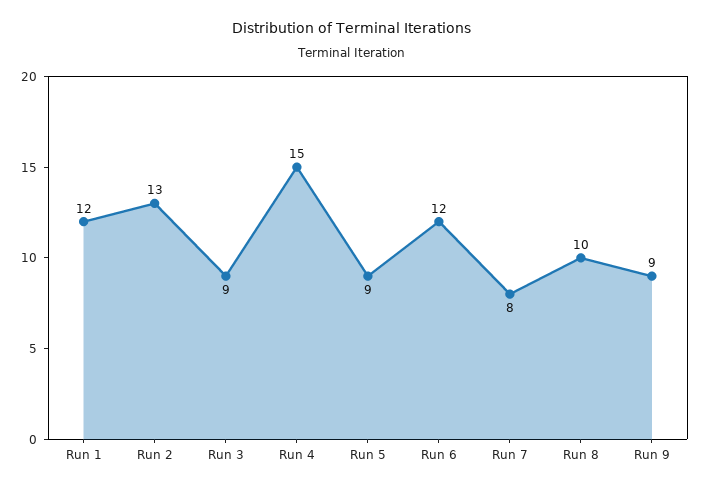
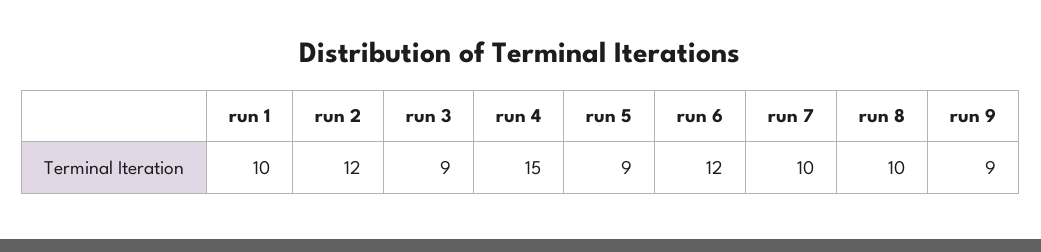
  {
-   "Run 1": 12,
+   "Run 1": 10,
-   "Run 2": 13,
+   "Run 2": 12,
    "Run 3": 9,
    "Run 4": 15,
    "Run 5": 9,
    "Run 6": 12,
-   "Run 7": 8,
+   "Run 7": 10,
    "Run 8": 10,
    "Run 9": 9
  }

